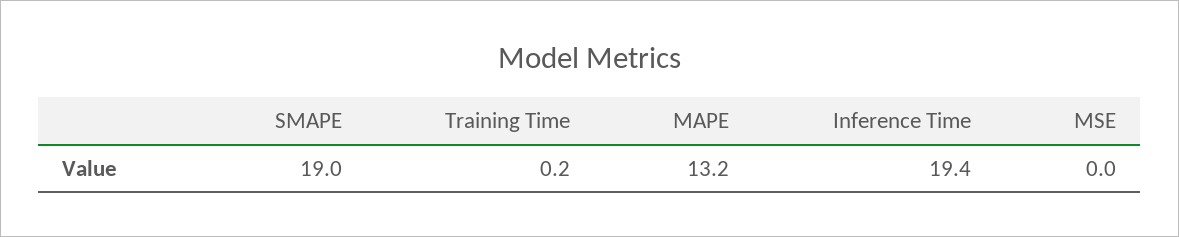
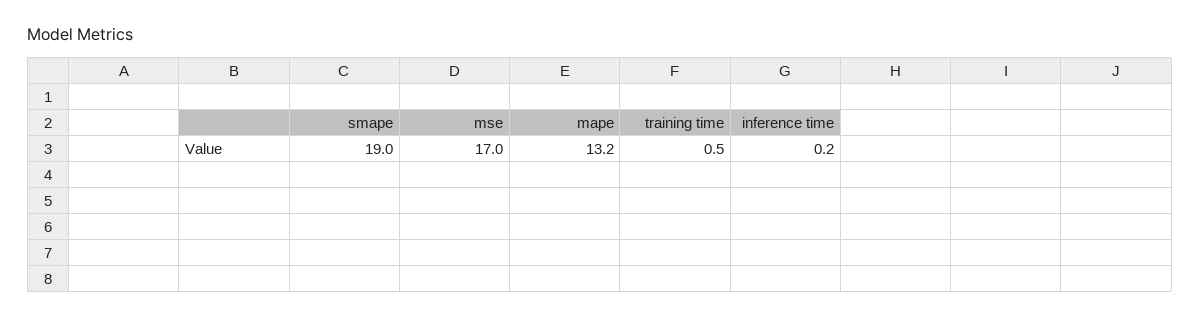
  {
    "SMAPE": 19,
-   "Training Time": 0.2,
+   "Training Time": 0.5,
    "MAPE": 13.2,
-   "Inference Time": 19.4,
+   "Inference Time": 0.2,
-   "MSE": 0
+   "MSE": 17
  }

